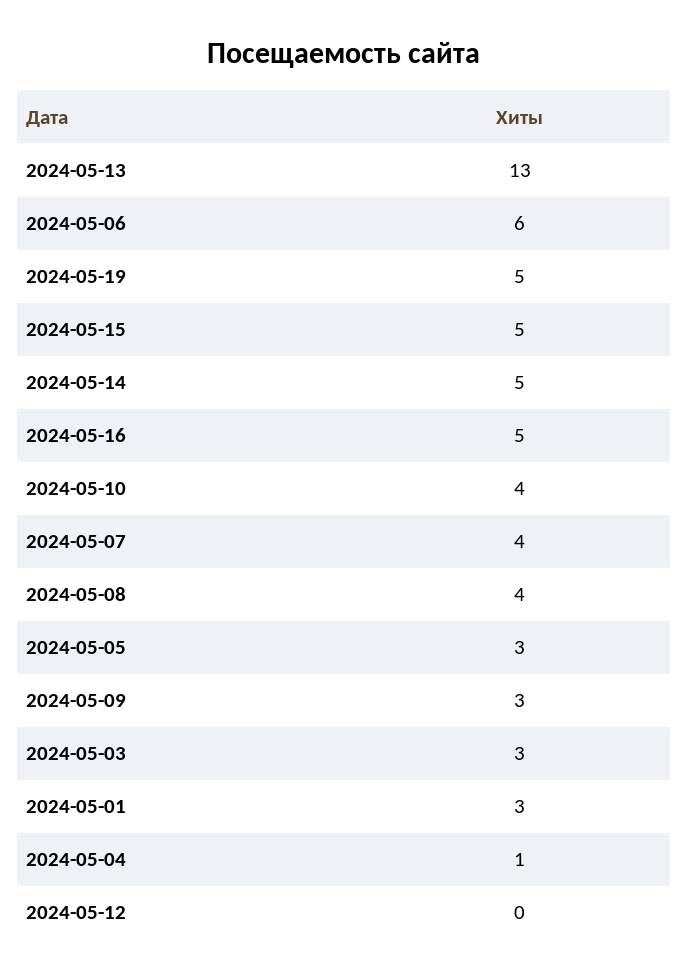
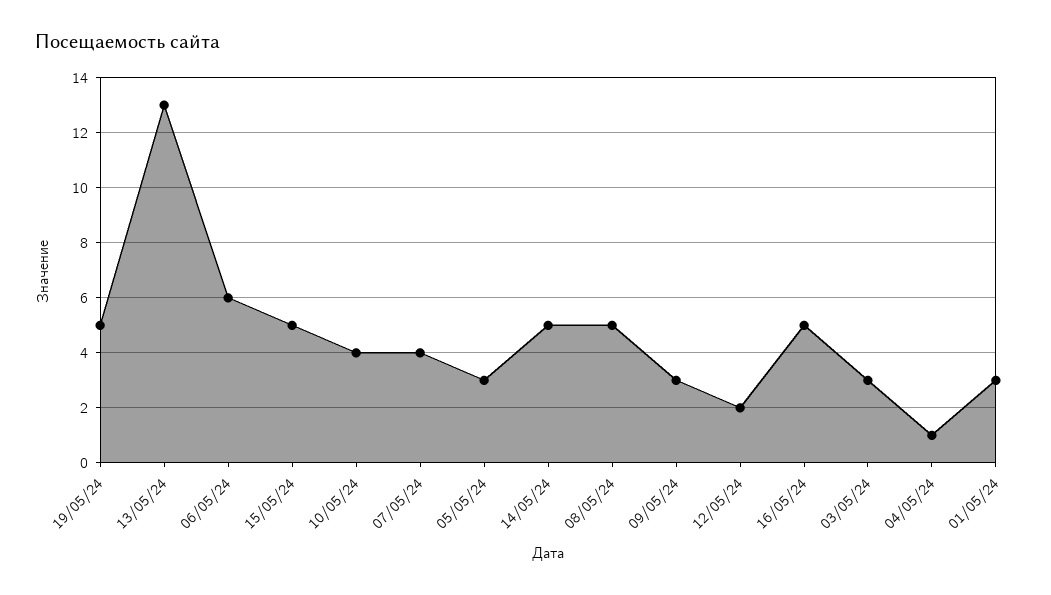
  {
    "2024-05-13": 13,
    "2024-05-06": 6,
    "2024-05-19": 5,
    "2024-05-15": 5,
    "2024-05-14": 5,
    "2024-05-16": 5,
    "2024-05-10": 4,
    "2024-05-07": 4,
-   "2024-05-08": 4,
+   "2024-05-08": 5,
    "2024-05-05": 3,
    "2024-05-09": 3,
    "2024-05-03": 3,
    "2024-05-01": 3,
    "2024-05-04": 1,
-   "2024-05-12": 0
+   "2024-05-12": 2
  }

